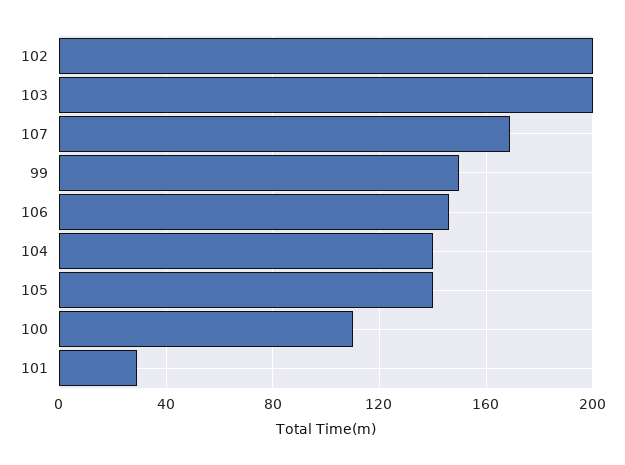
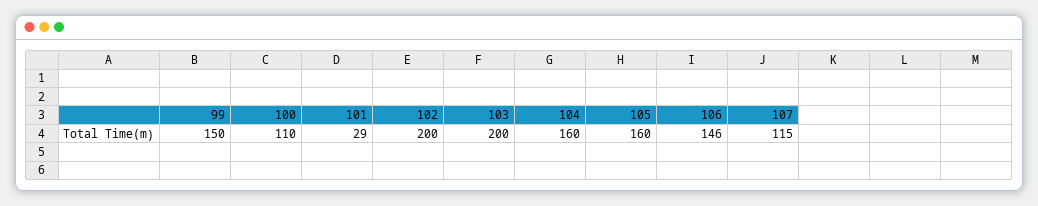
  {
    "102": 200,
    "103": 200,
-   "107": 170,
+   "107": 115,
    "99": 150,
    "106": 146,
-   "104": 140,
+   "104": 160,
-   "105": 140,
+   "105": 160,
    "100": 110,
    "101": 29
  }

